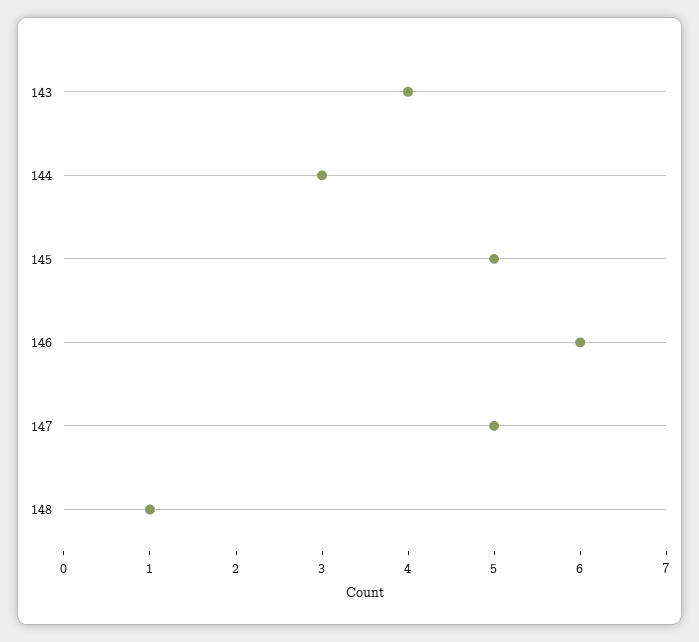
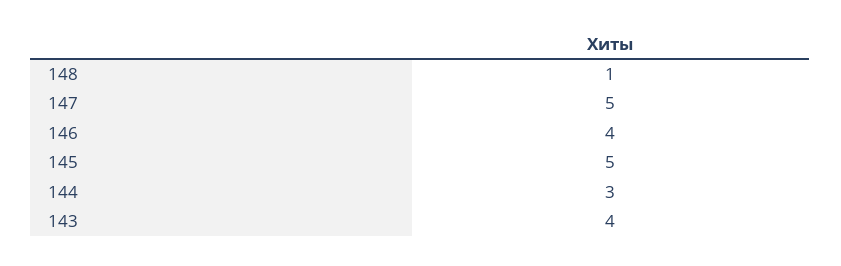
  {
    "143": 4,
    "144": 3,
    "145": 5,
-   "146": 6,
+   "146": 4,
    "147": 5,
    "148": 1
  }

